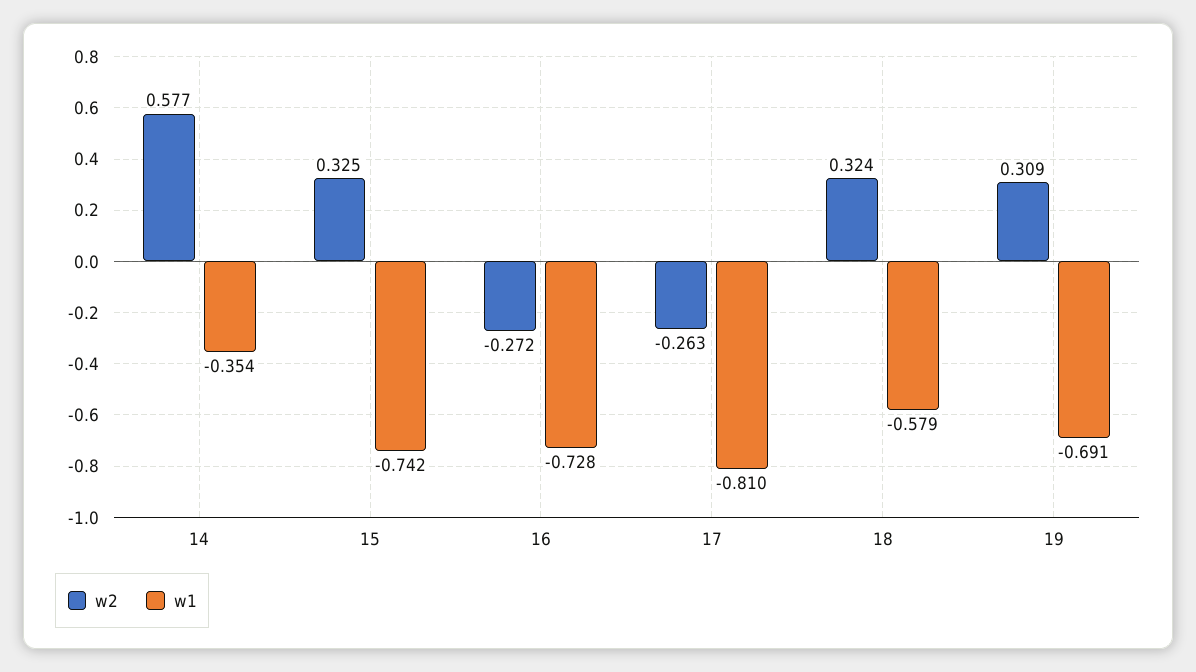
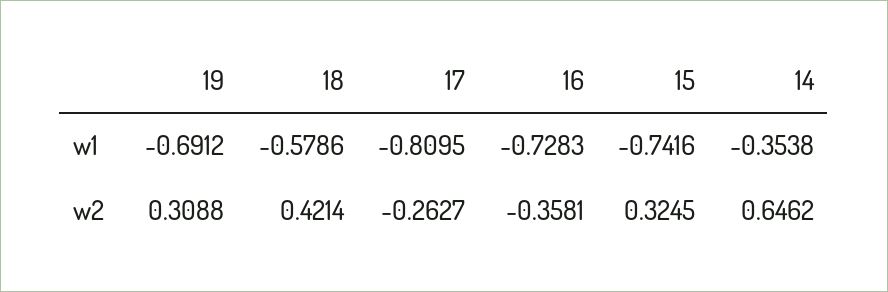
  {
    "w2": {
-     "14": 0.577,
+     "14": 0.6462,
      "15": 0.3245,
-     "16": -0.272,
+     "16": -0.3581,
      "17": -0.2627,
-     "18": 0.324,
+     "18": 0.4214,
      "19": 0.3088
    },
    "w1": {
      "14": -0.3538,
      "15": -0.7416,
      "16": -0.7283,
      "17": -0.8095,
      "18": -0.5786,
      "19": -0.6912
    }
  }

